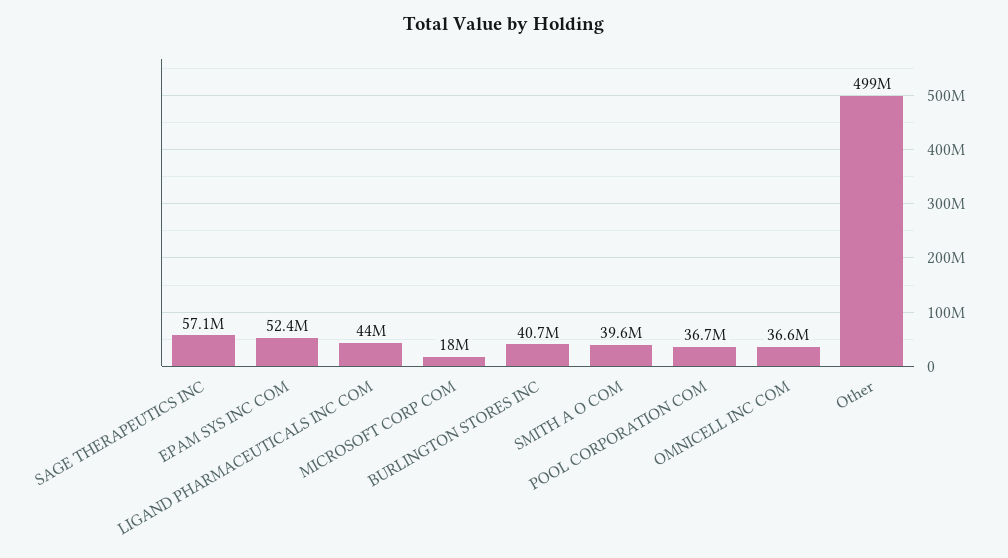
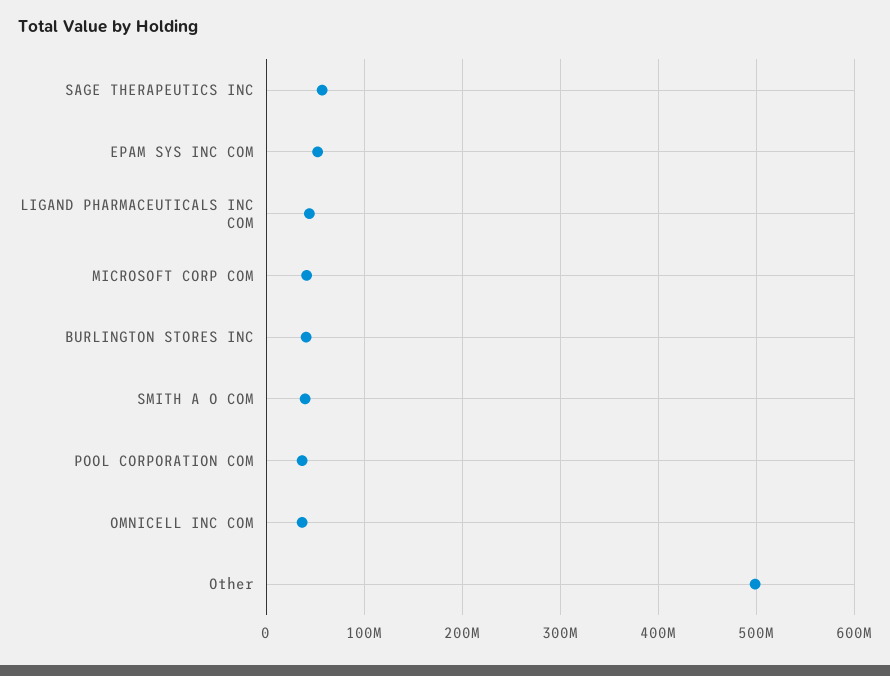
  {
    "SAGE THERAPEUTICS INC": 57100000,
    "EPAM SYS INC COM": 52400000,
    "LIGAND PHARMACEUTICALS INC COM": 44000000,
-   "MICROSOFT CORP COM": 18000000,
+   "MICROSOFT CORP COM": 40000000,
    "BURLINGTON STORES INC": 40700000,
    "SMITH A O COM": 39600000,
    "POOL CORPORATION COM": 36700000,
    "OMNICELL INC COM": 36600000,
    "Other": 499000000
  }

